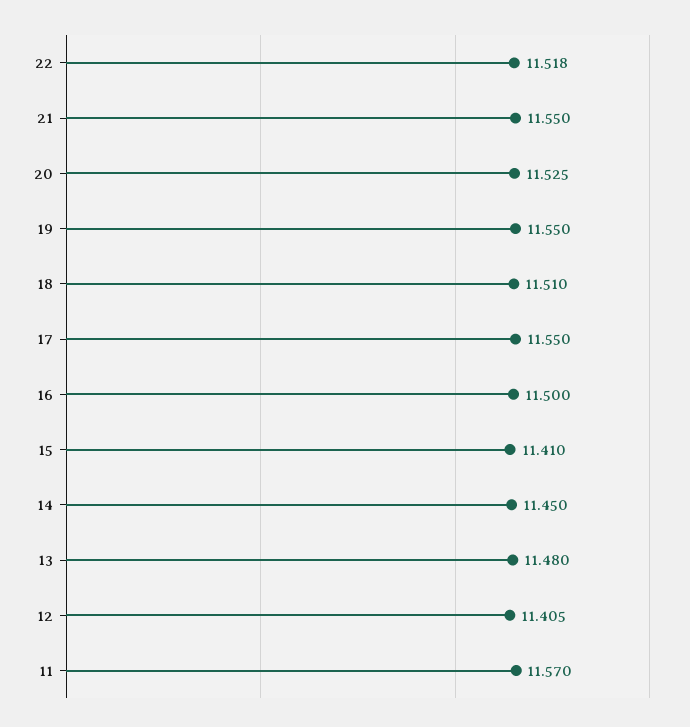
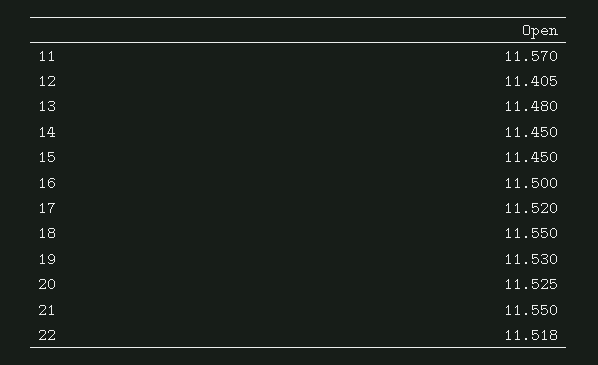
  {
    "22": 11.518,
    "21": 11.55,
    "20": 11.525,
-   "19": 11.55,
+   "19": 11.53,
-   "18": 11.51,
+   "18": 11.55,
-   "17": 11.55,
+   "17": 11.52,
    "16": 11.5,
-   "15": 11.41,
+   "15": 11.45,
    "14": 11.45,
    "13": 11.48,
    "12": 11.405,
    "11": 11.57
  }

